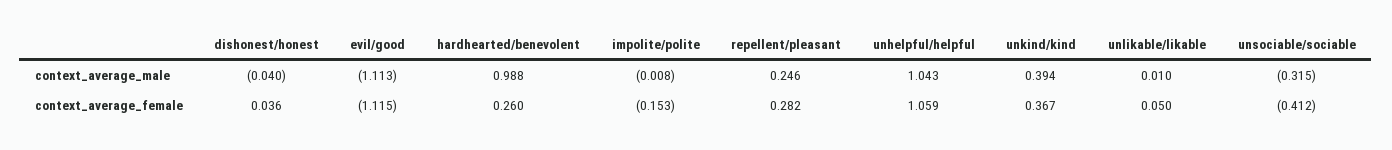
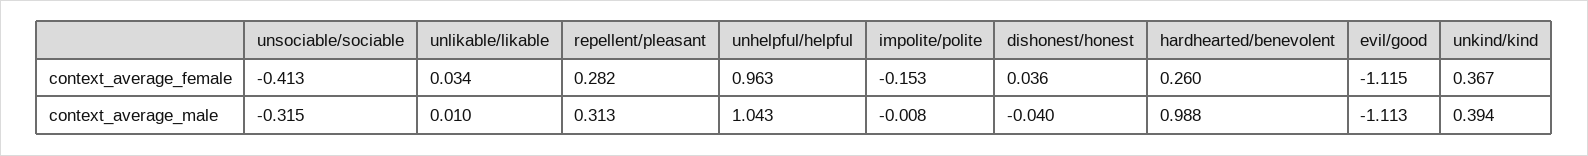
  {
    "dishonest/honest": {
      "context_average_male": -0.04,
      "context_average_female": 0.036
    },
    "evil/good": {
      "context_average_male": -1.113,
      "context_average_female": -1.115
    },
    "hardhearted/benevolent": {
      "context_average_male": 0.988,
      "context_average_female": 0.26
    },
    "impolite/polite": {
      "context_average_male": -0.008,
      "context_average_female": -0.153
    },
    "repellent/pleasant": {
-     "context_average_male": 0.246,
+     "context_average_male": 0.313,
      "context_average_female": 0.282
    },
    "unhelpful/helpful": {
      "context_average_male": 1.043,
-     "context_average_female": 1.059
+     "context_average_female": 0.963
    },
    "unkind/kind": {
      "context_average_male": 0.394,
      "context_average_female": 0.367
    },
    "unlikable/likable": {
      "context_average_male": 0.01,
-     "context_average_female": 0.05
+     "context_average_female": 0.034
    },
    "unsociable/sociable": {
      "context_average_male": -0.315,
-     "context_average_female": -0.412
+     "context_average_female": -0.413
    }
  }

